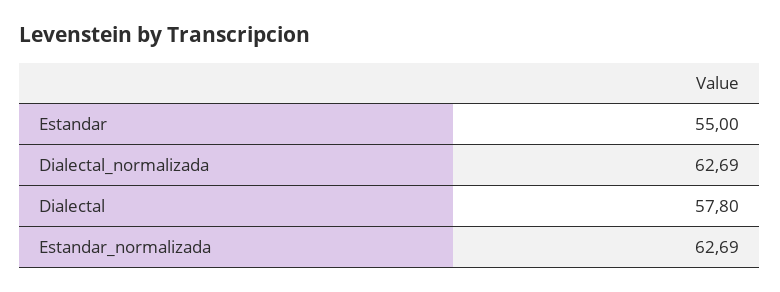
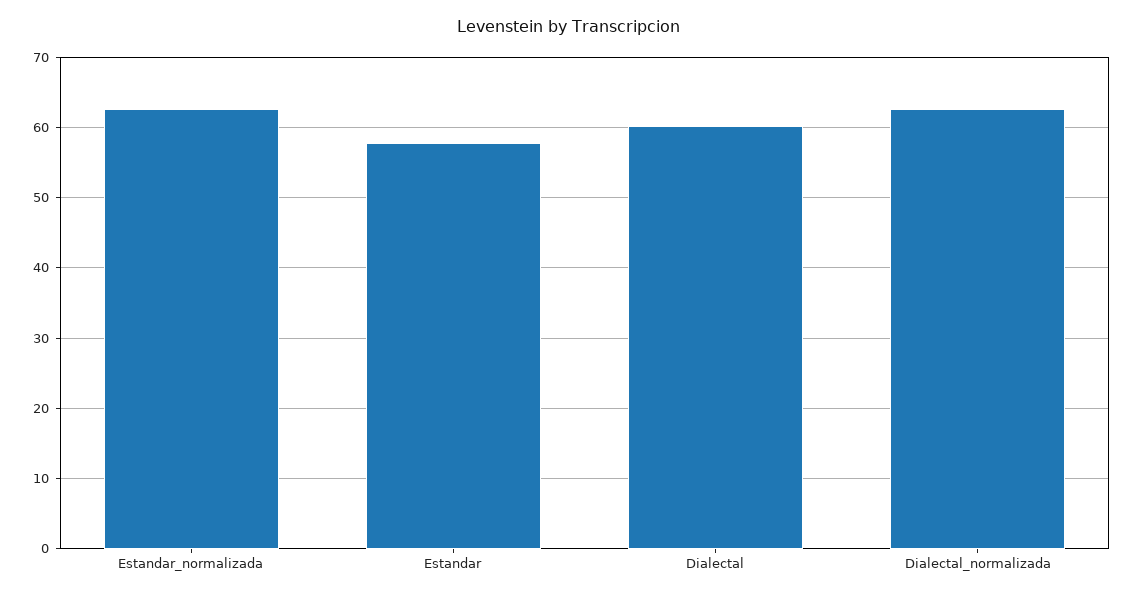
  {
-   "Estandar": 55,
+   "Estandar": 58,
    "Dialectal_normalizada": 62.69,
-   "Dialectal": 57.8,
+   "Dialectal": 60,
    "Estandar_normalizada": 62.69
  }

